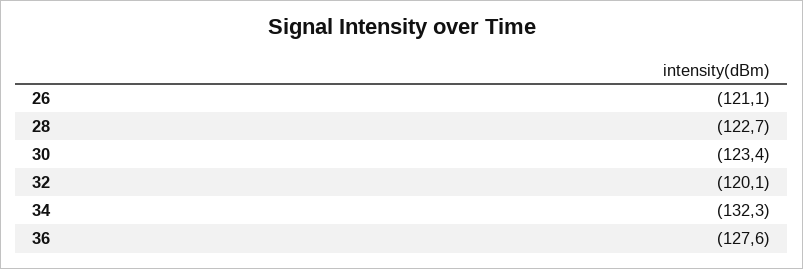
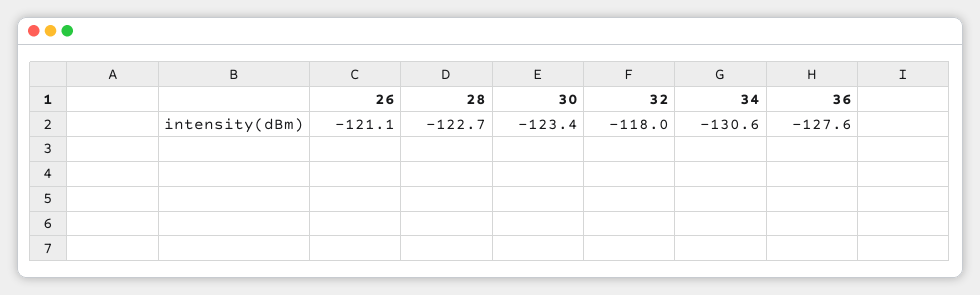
  {
    "26": -121.1,
    "28": -122.7,
    "30": -123.4,
-   "32": -120.1,
+   "32": -118,
-   "34": -132.3,
+   "34": -130.6,
    "36": -127.6
  }

